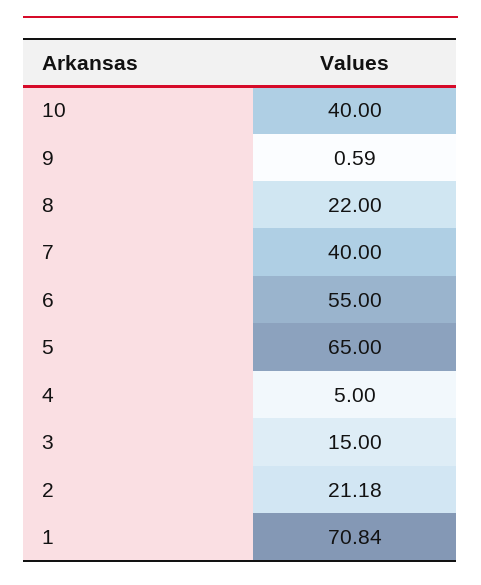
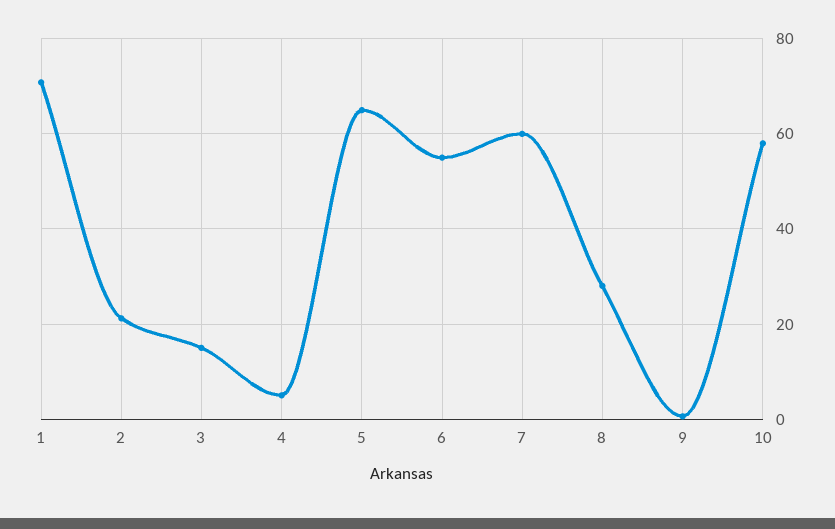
  {
-   "10": 40,
+   "10": 58,
    "9": 0.59,
-   "8": 22,
+   "8": 28,
-   "7": 40,
+   "7": 60,
    "6": 55,
    "5": 65,
    "4": 5,
    "3": 15,
    "2": 21.18,
    "1": 70.84
  }

